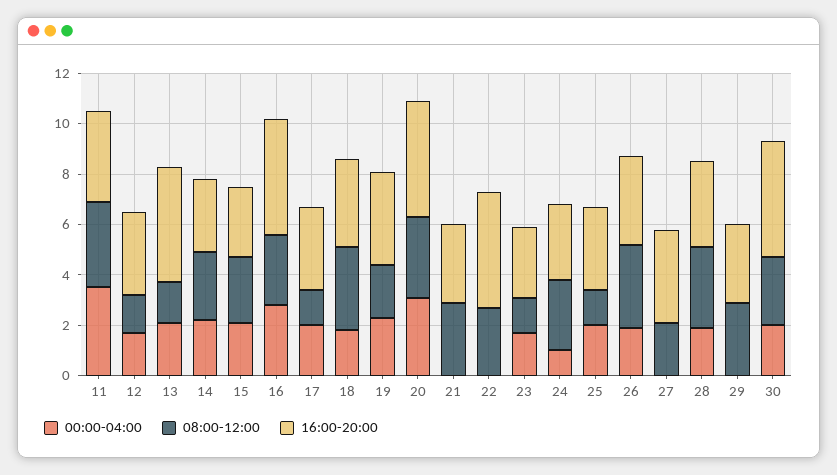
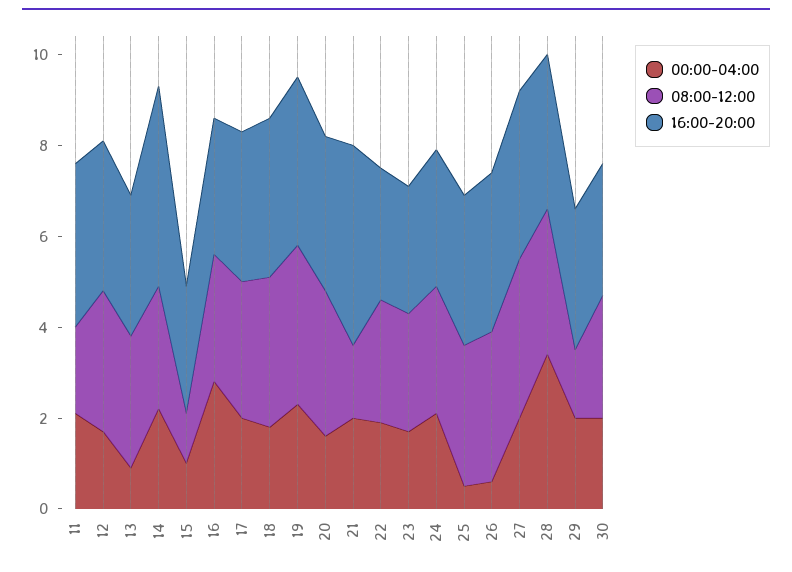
  {
    "00:00-04:00": {
-     "11": 3.5,
+     "11": 2,
      "12": 1.5,
-     "13": 2,
+     "13": 1,
      "14": 2,
-     "15": 2,
+     "15": 1,
      "16": 3,
      "17": 2,
      "18": 2,
      "19": 2.5,
-     "20": 3,
+     "20": 1.5,
-     "21": 0,
+     "21": 2,
-     "22": 0,
+     "22": 2,
      "23": 1.5,
-     "24": 1,
+     "24": 2,
-     "25": 2,
+     "25": 0.5,
-     "26": 2,
+     "26": 0.5,
-     "27": 0,
+     "27": 2,
-     "28": 2,
+     "28": 3.5,
-     "29": 0,
+     "29": 2,
      "30": 2
    },
    "08:00-12:00": {
-     "11": 3.5,
+     "11": 2,
-     "12": 1.5,
+     "12": 3,
-     "13": 1.5,
+     "13": 3,
      "14": 2.5,
-     "15": 2.5,
+     "15": 1,
      "16": 3,
-     "17": 1.5,
+     "17": 3,
      "18": 3.5,
-     "19": 2,
+     "19": 3.5,
      "20": 3,
-     "21": 3,
+     "21": 1.5,
      "22": 2.5,
-     "23": 1.5,
+     "23": 2.5,
      "24": 3,
-     "25": 1.5,
+     "25": 3,
      "26": 3.5,
-     "27": 2,
+     "27": 3.5,
      "28": 3,
-     "29": 3,
+     "29": 1.5,
      "30": 2.5
    },
    "16:00-20:00": {
      "11": 3.5,
      "12": 3.5,
-     "13": 4.5,
+     "13": 3,
-     "14": 3,
+     "14": 4.5,
      "15": 3,
-     "16": 4.5,
+     "16": 3,
      "17": 3.5,
      "18": 3.5,
      "19": 3.5,
-     "20": 4.5,
+     "20": 3.5,
-     "21": 3,
+     "21": 4.5,
-     "22": 4.5,
+     "22": 3,
      "23": 3,
      "24": 3,
      "25": 3.5,
      "26": 3.5,
      "27": 3.5,
      "28": 3.5,
      "29": 3,
-     "30": 4.5
+     "30": 3
    }
  }

